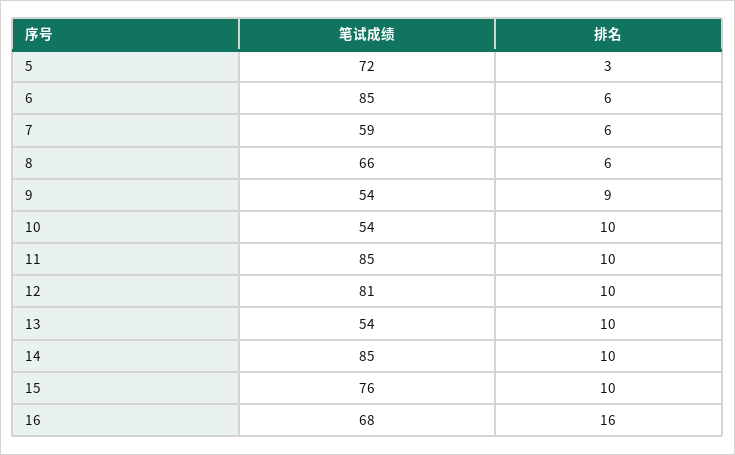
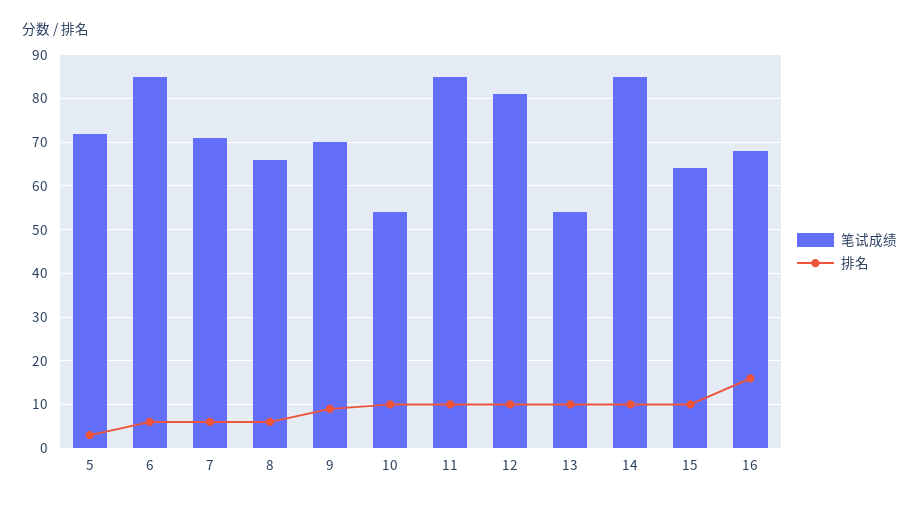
  {
    "笔试成绩": {
      "5": 72,
      "6": 85,
-     "7": 59,
+     "7": 70,
      "8": 66,
-     "9": 54,
+     "9": 70,
      "10": 54,
      "11": 85,
      "12": 81,
      "13": 54,
      "14": 85,
-     "15": 76,
+     "15": 65,
      "16": 68
    },
    "排名": {
      "5": 3,
      "6": 6,
      "7": 6,
      "8": 6,
      "9": 9,
      "10": 10,
      "11": 10,
      "12": 10,
      "13": 10,
      "14": 10,
      "15": 10,
      "16": 16
    }
  }

